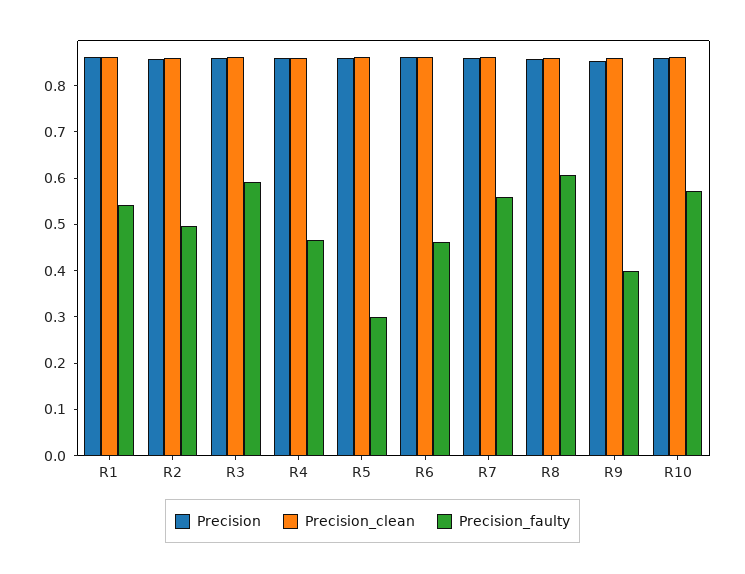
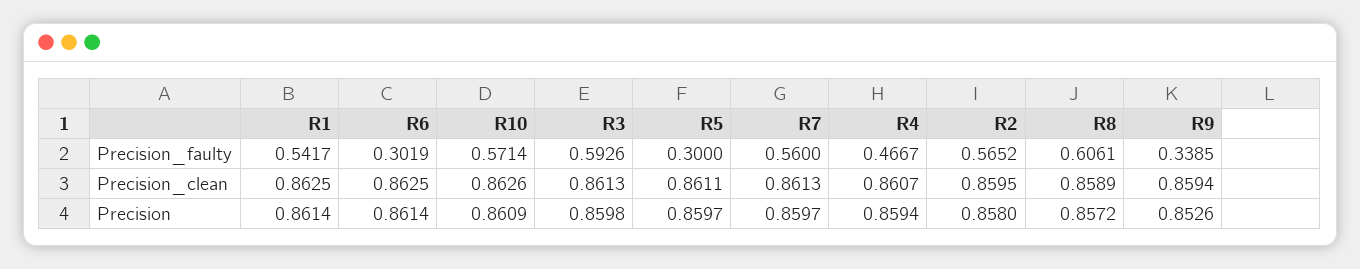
  {
    "Precision": {
      "R1": 0.8614,
      "R2": 0.858,
      "R3": 0.8598,
      "R4": 0.8594,
      "R5": 0.8597,
      "R6": 0.8614,
      "R7": 0.8597,
      "R8": 0.8572,
      "R9": 0.8526,
      "R10": 0.8609
    },
    "Precision_clean": {
      "R1": 0.8625,
      "R2": 0.8595,
      "R3": 0.8613,
      "R4": 0.8607,
      "R5": 0.8611,
      "R6": 0.8625,
      "R7": 0.8613,
      "R8": 0.8589,
      "R9": 0.8594,
      "R10": 0.8626
    },
    "Precision_faulty": {
      "R1": 0.5417,
-     "R2": 0.5,
+     "R2": 0.5652,
      "R3": 0.5926,
      "R4": 0.4667,
      "R5": 0.3,
-     "R6": 0.46,
+     "R6": 0.3019,
      "R7": 0.56,
      "R8": 0.6061,
-     "R9": 0.4,
+     "R9": 0.3385,
      "R10": 0.5714
    }
  }

